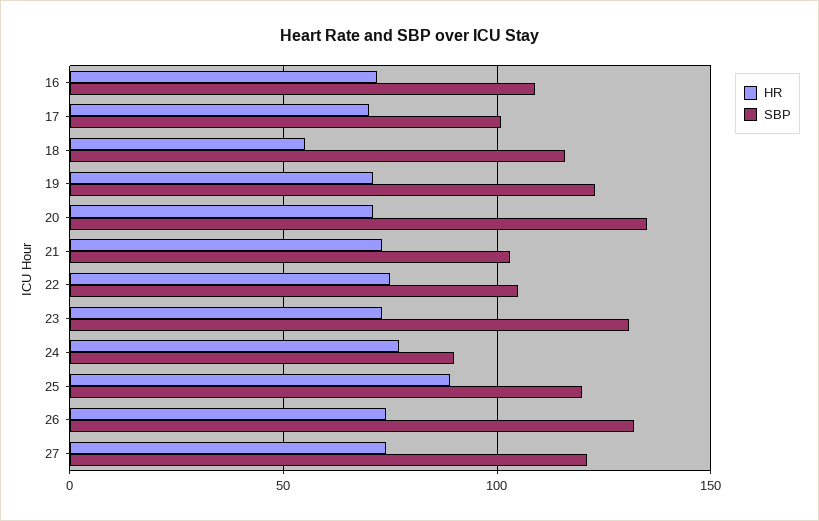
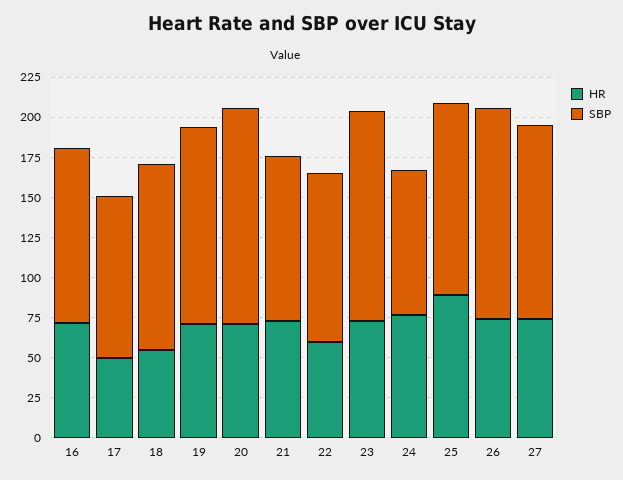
  {
    "HR": {
      "16": 70,
-     "17": 70,
+     "17": 50,
      "18": 55,
      "19": 70,
      "20": 70,
      "21": 75,
-     "22": 75,
+     "22": 60,
      "23": 75,
      "24": 75,
      "25": 90,
      "26": 75,
      "27": 75
    },
    "SBP": {
      "16": 110,
      "17": 100,
      "18": 115,
      "19": 125,
      "20": 135,
      "21": 105,
      "22": 105,
      "23": 130,
      "24": 90,
      "25": 120,
      "26": 130,
      "27": 120
    }
  }

